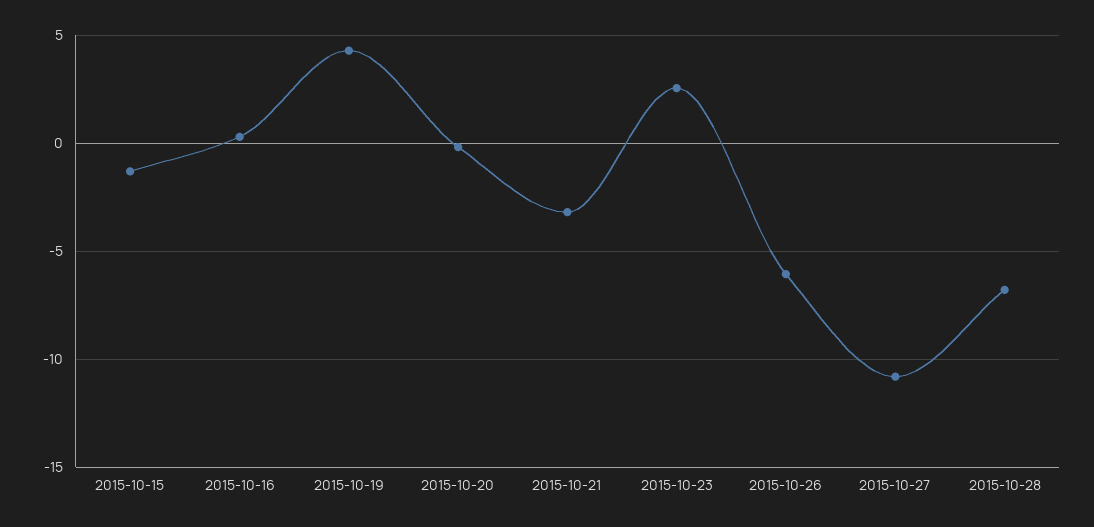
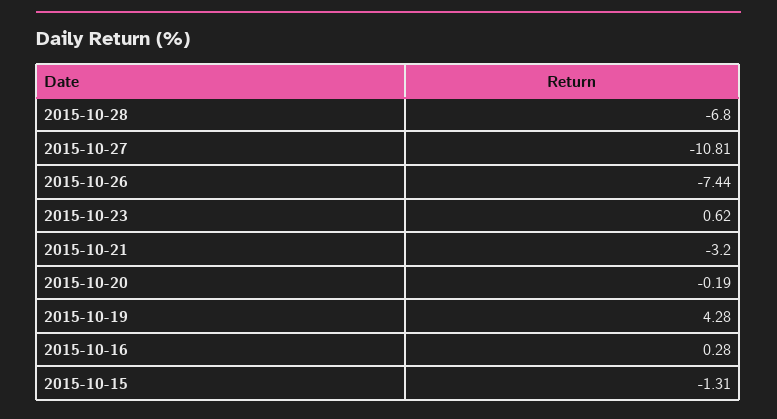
  {
    "2015-10-15": -1.31,
    "2015-10-16": 0.28,
    "2015-10-19": 4.28,
    "2015-10-20": -0.19,
    "2015-10-21": -3.2,
-   "2015-10-23": 2.5,
+   "2015-10-23": 0.62,
-   "2015-10-26": -6,
+   "2015-10-26": -7.44,
    "2015-10-27": -10.81,
    "2015-10-28": -6.8
  }

